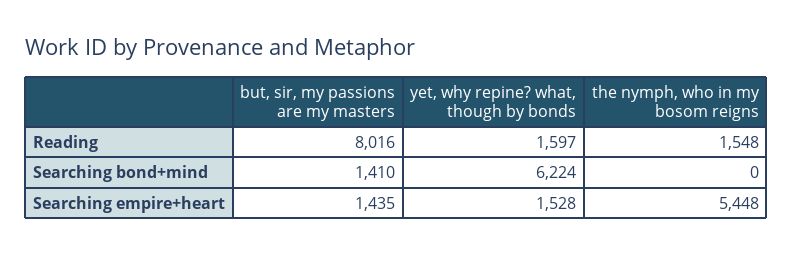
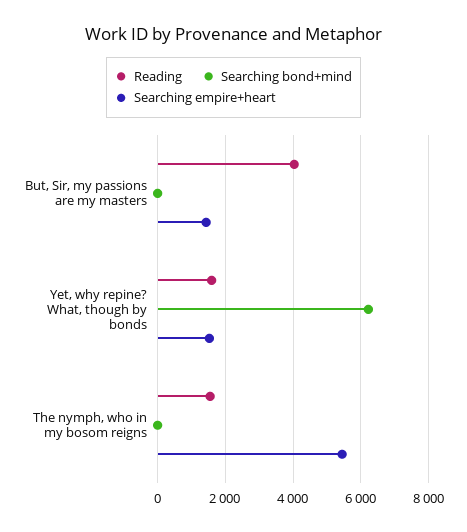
  {
    "Reading": {
-     "but, sir, my passions are my masters": 8016,
+     "but, sir, my passions are my masters": 4000,
      "yet, why repine? what, though by bonds": 1597,
      "the nymph, who in my bosom reigns": 1548
    },
    "Searching bond+mind": {
-     "but, sir, my passions are my masters": 1410,
+     "but, sir, my passions are my masters": 0,
      "yet, why repine? what, though by bonds": 6224,
      "the nymph, who in my bosom reigns": 0
    },
    "Searching empire+heart": {
      "but, sir, my passions are my masters": 1435,
      "yet, why repine? what, though by bonds": 1528,
      "the nymph, who in my bosom reigns": 5448
    }
  }

